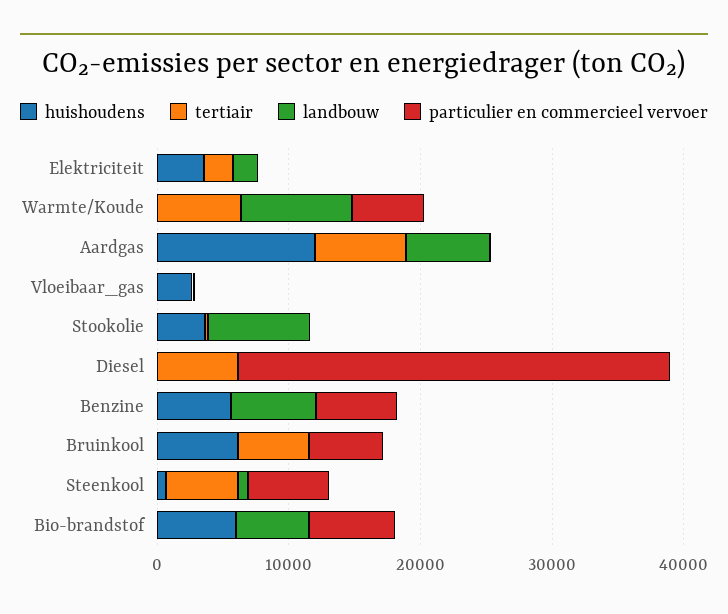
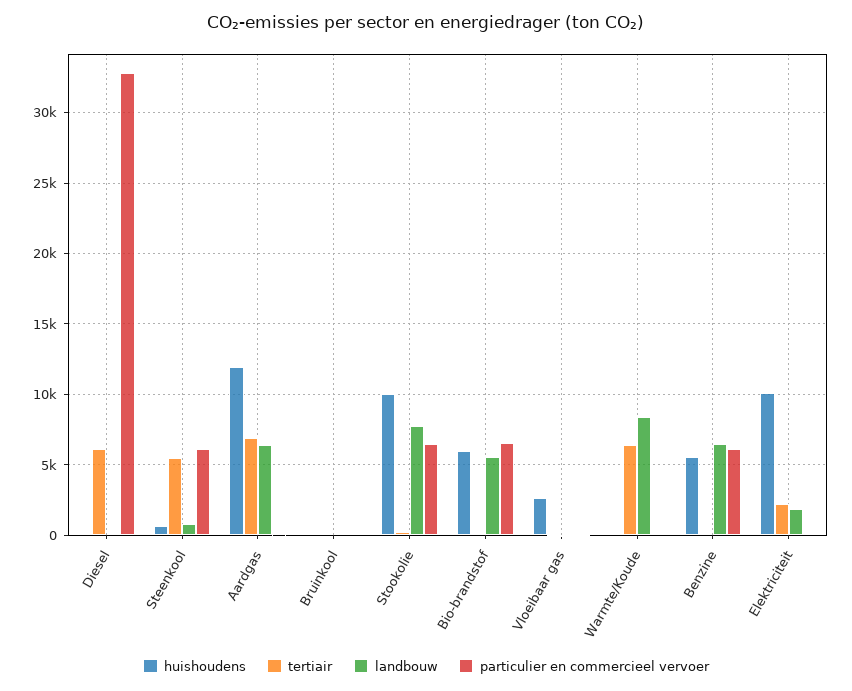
  {
    "huishoudens": {
-     "Elektriciteit": 4000,
+     "Elektriciteit": 10000,
      "Warmte/Koude": 0,
      "Aardgas": 12000,
      "Vloeibaar_gas": 2500,
-     "Stookolie": 4000,
+     "Stookolie": 10000,
      "Diesel": 0,
      "Benzine": 5500,
-     "Bruinkool": 6000,
+     "Bruinkool": 0,
      "Steenkool": 500,
      "Bio-brandstof": 6000
    },
    "tertiair": {
      "Elektriciteit": 2000,
      "Warmte/Koude": 6500,
      "Aardgas": 7000,
      "Vloeibaar_gas": 0,
      "Stookolie": 500,
      "Diesel": 6000,
      "Benzine": 0,
-     "Bruinkool": 6000,
+     "Bruinkool": 0,
      "Steenkool": 5500,
      "Bio-brandstof": 0
    },
    "landbouw": {
      "Elektriciteit": 2000,
      "Warmte/Koude": 8500,
      "Aardgas": 6500,
      "Vloeibaar_gas": 0,
      "Stookolie": 7500,
      "Diesel": 0,
      "Benzine": 6500,
      "Bruinkool": 0,
      "Steenkool": 1000,
      "Bio-brandstof": 5500
    },
    "particulier en commercieel vervoer": {
      "Elektriciteit": 0,
-     "Warmte/Koude": 6000,
+     "Warmte/Koude": 0,
      "Aardgas": 0,
      "Vloeibaar_gas": 0,
-     "Stookolie": 0,
+     "Stookolie": 6500,
      "Diesel": 33000,
      "Benzine": 6000,
-     "Bruinkool": 6000,
+     "Bruinkool": 0,
      "Steenkool": 6000,
      "Bio-brandstof": 6500
    }
  }

